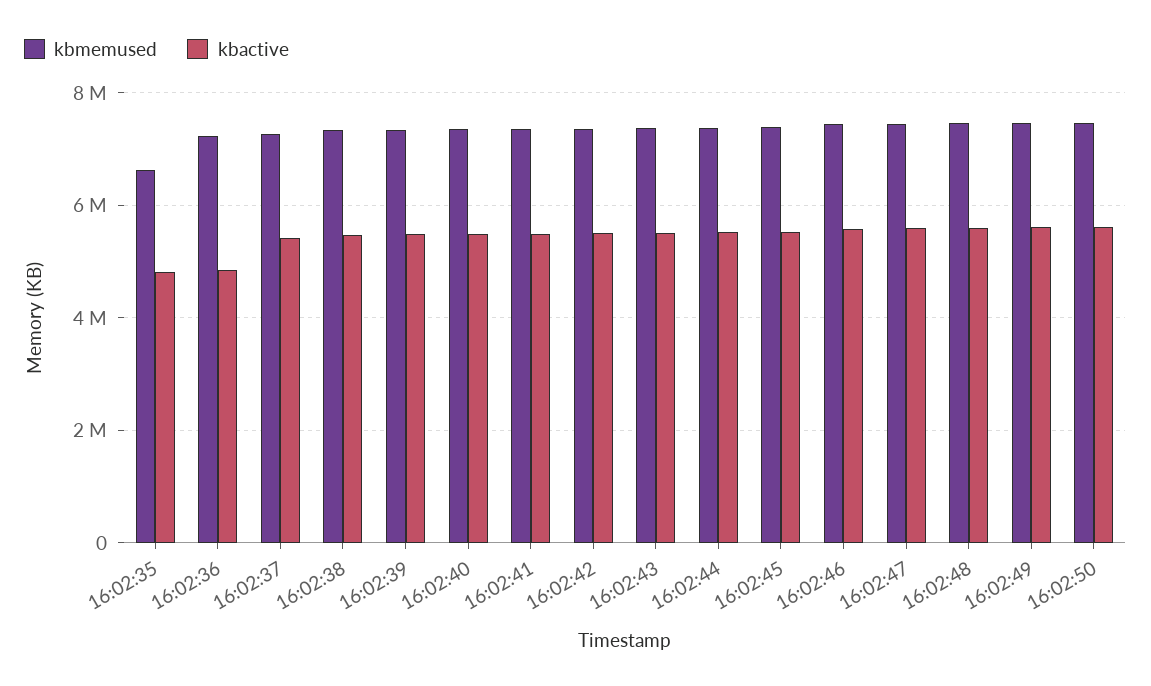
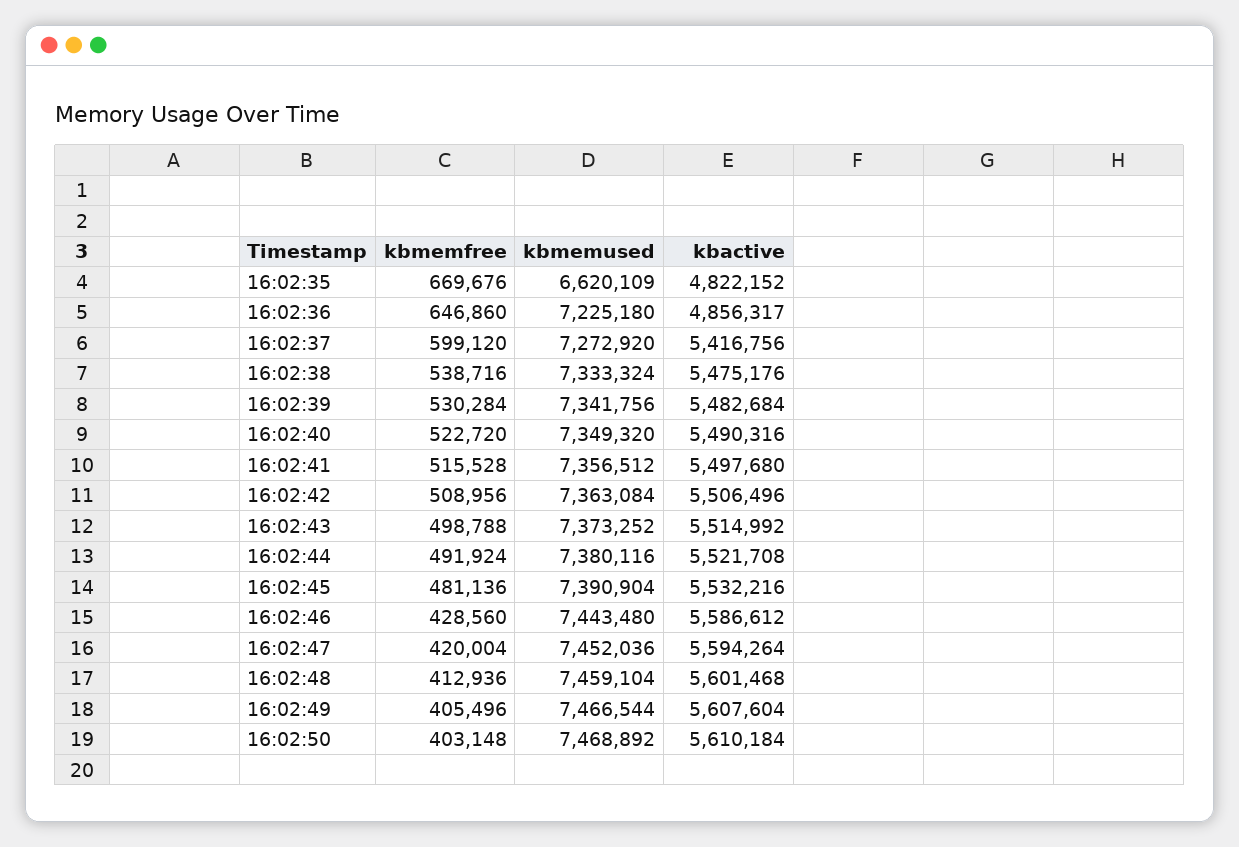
  {
    "kbmemused": {
      "16:02:35": 6620109,
      "16:02:36": 7225180,
      "16:02:37": 7272920,
      "16:02:38": 7333324,
      "16:02:39": 7341756,
      "16:02:40": 7349320,
      "16:02:41": 7356512,
      "16:02:42": 7363084,
      "16:02:43": 7373252,
      "16:02:44": 7380116,
      "16:02:45": 7390904,
      "16:02:46": 7443480,
      "16:02:47": 7452036,
      "16:02:48": 7459104,
      "16:02:49": 7466544,
      "16:02:50": 7468892
    },
    "kbactive": {
      "16:02:35": 4822152,
      "16:02:36": 4856317,
      "16:02:37": 5416756,
      "16:02:38": 5475176,
      "16:02:39": 5482684,
      "16:02:40": 5490316,
      "16:02:41": 5497680,
      "16:02:42": 5506496,
      "16:02:43": 5514992,
      "16:02:44": 5521708,
      "16:02:45": 5532216,
      "16:02:46": 5586612,
      "16:02:47": 5594264,
      "16:02:48": 5601468,
      "16:02:49": 5607604,
      "16:02:50": 5610184
-   }
+   },
+   "kbmemfree": {
+     "16:02:35": 669676,
+     "16:02:36": 646860,
+     "16:02:37": 599120,
+     "16:02:38": 538716,
+     "16:02:39": 530284,
+     "16:02:40": 522720,
+     "16:02:41": 515528,
+     "16:02:42": 508956,
+     "16:02:43": 498788,
+     "16:02:44": 491924,
+     "16:02:45": 481136,
+     "16:02:46": 428560,
+     "16:02:47": 420004,
+     "16:02:48": 412936,
+     "16:02:49": 405496,
+     "16:02:50": 403148
+   }
  }

